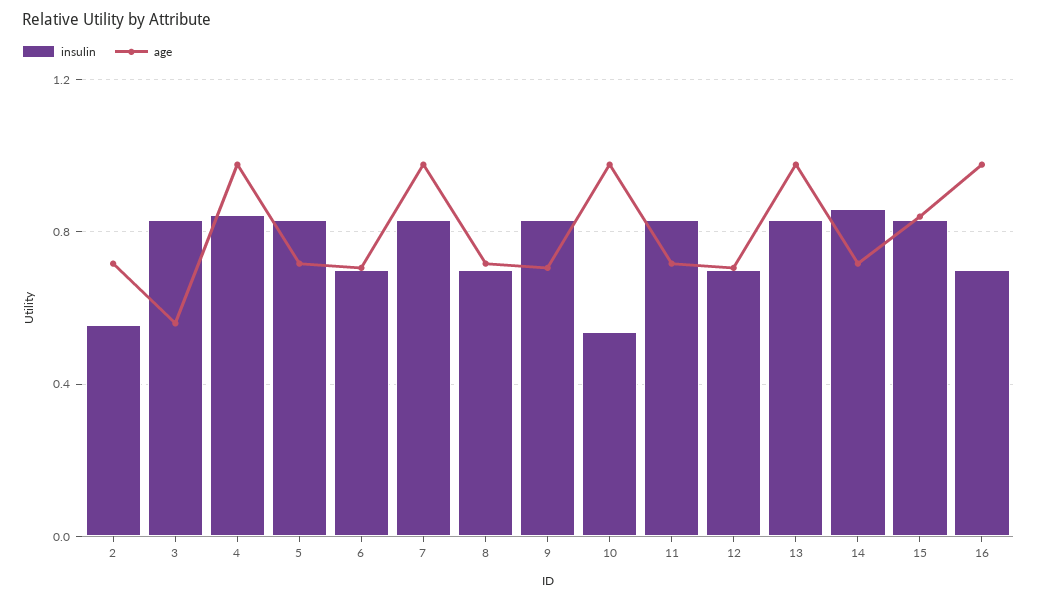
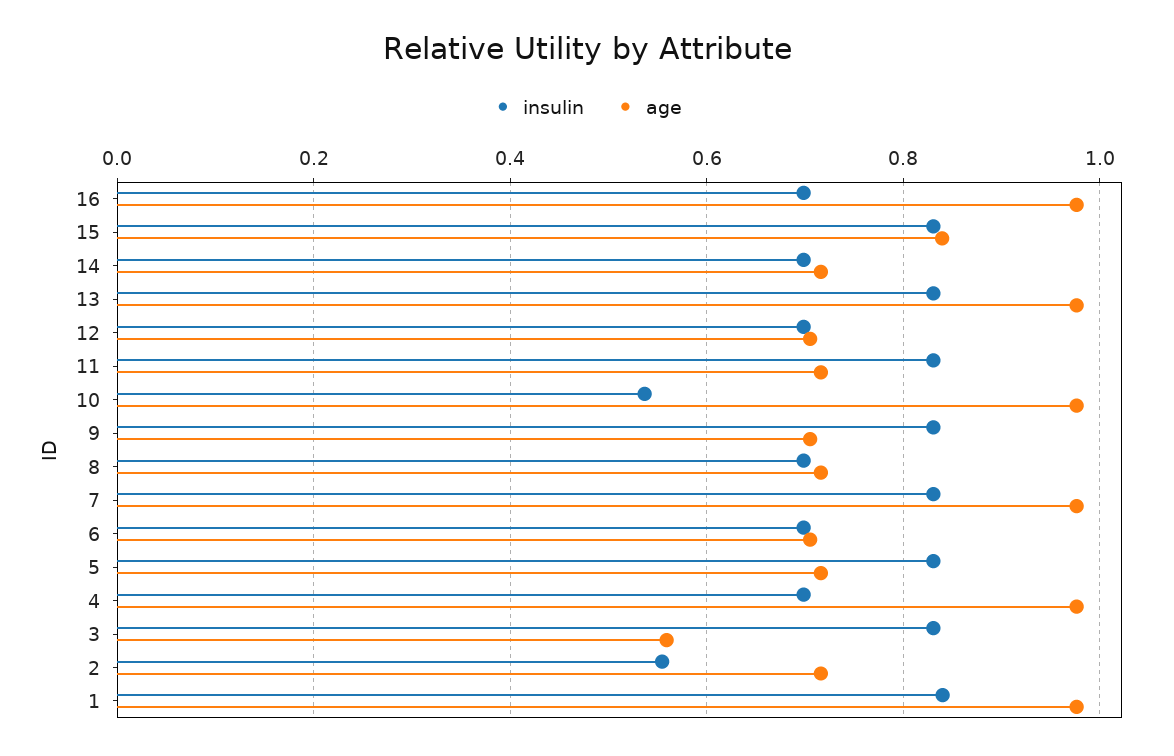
  {
    "insulin": {
      "2": 0.56,
      "3": 0.84,
-     "4": 0.85,
+     "4": 0.7,
      "5": 0.84,
      "6": 0.7,
      "7": 0.84,
      "8": 0.7,
      "9": 0.84,
      "10": 0.54,
      "11": 0.84,
      "12": 0.7,
      "13": 0.84,
-     "14": 0.85,
+     "14": 0.7,
      "15": 0.84,
-     "16": 0.7
+     "16": 0.7,
+     "1": 0.84
    },
    "age": {
      "2": 0.72,
      "3": 0.56,
      "4": 0.98,
      "5": 0.72,
      "6": 0.7,
      "7": 0.98,
      "8": 0.72,
      "9": 0.7,
      "10": 0.98,
      "11": 0.72,
      "12": 0.7,
      "13": 0.98,
      "14": 0.72,
      "15": 0.84,
-     "16": 0.98
+     "16": 0.98,
+     "1": 0.98
    }
  }

